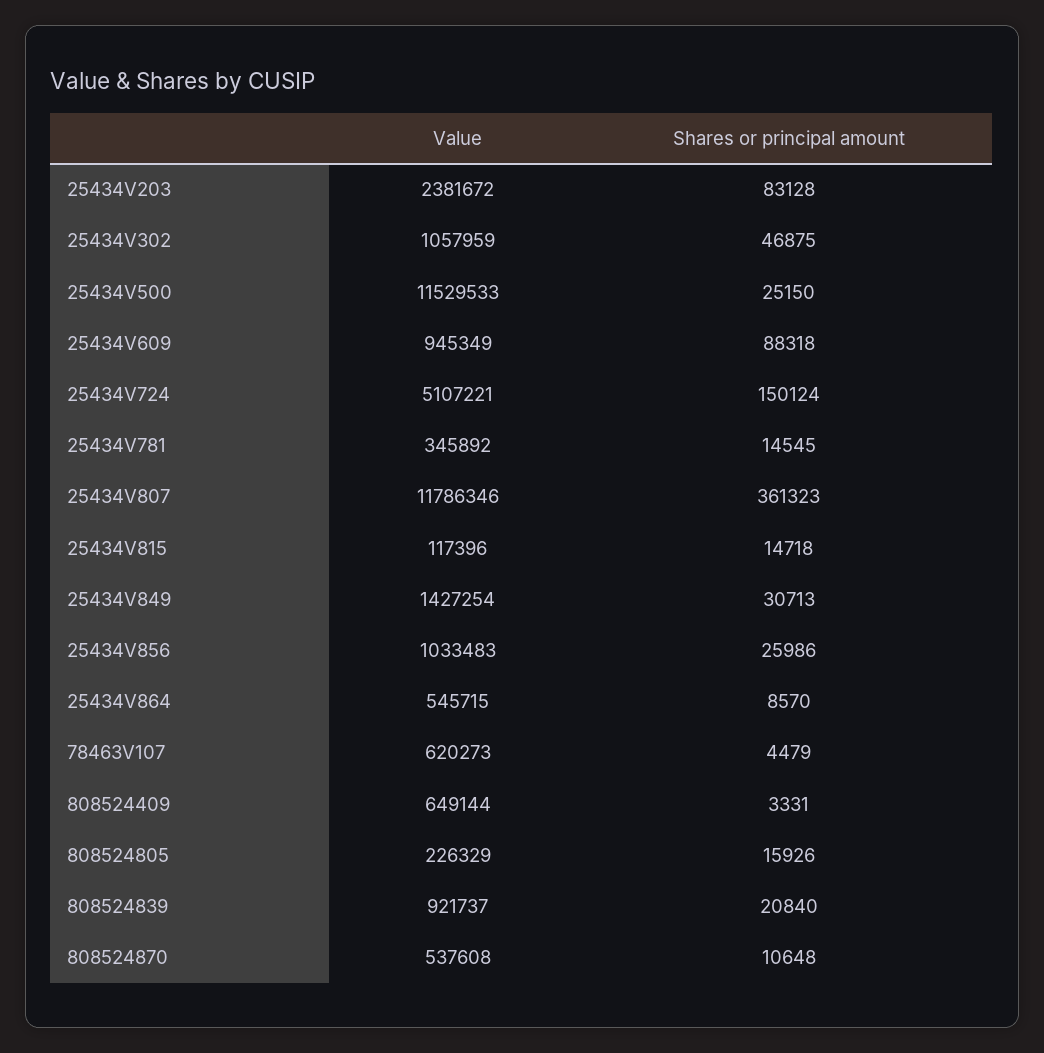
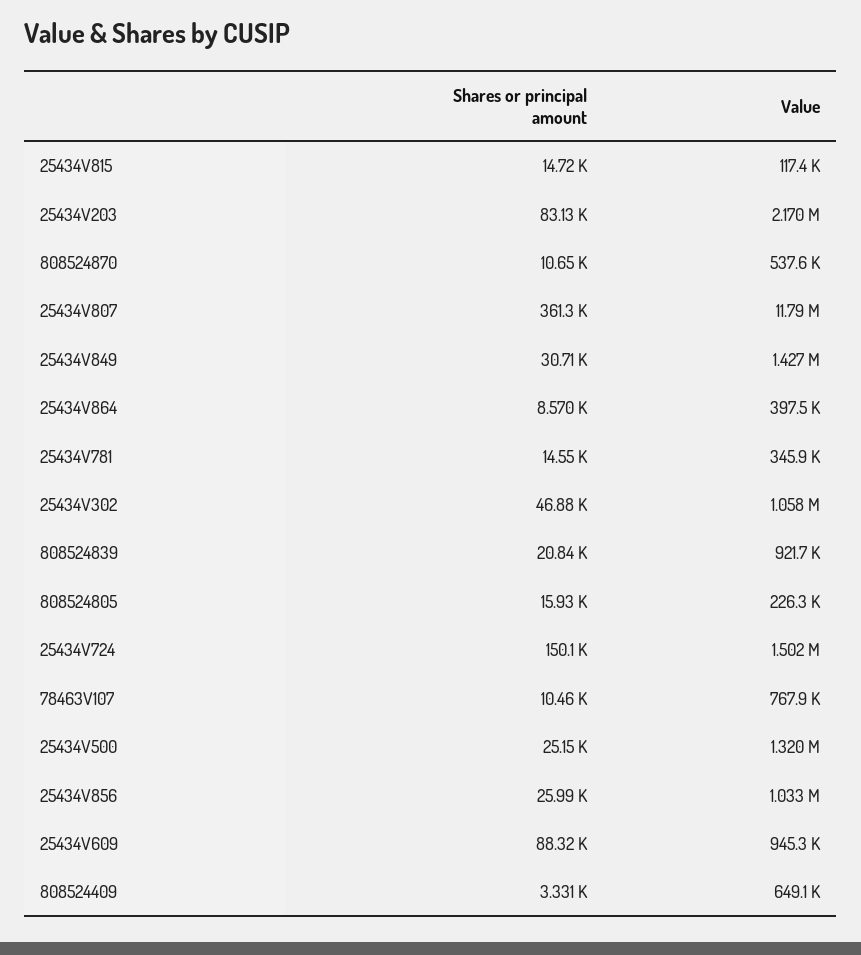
  {
    "Value": {
-     "25434V203": 2381672,
+     "25434V203": 2170000,
      "25434V302": 1057959,
-     "25434V500": 11529533,
+     "25434V500": 1320000,
      "25434V609": 945349,
-     "25434V724": 5107221,
+     "25434V724": 1502000,
      "25434V781": 345892,
      "25434V807": 11786346,
      "25434V815": 117396,
      "25434V849": 1427254,
      "25434V856": 1033483,
-     "25434V864": 545715,
+     "25434V864": 397500,
-     "78463V107": 620273,
+     "78463V107": 767900,
      "808524409": 649144,
      "808524805": 226329,
      "808524839": 921737,
      "808524870": 537608
    },
    "Shares or principal amount": {
      "25434V203": 83128,
      "25434V302": 46875,
      "25434V500": 25150,
      "25434V609": 88318,
      "25434V724": 150124,
      "25434V781": 14545,
      "25434V807": 361323,
      "25434V815": 14718,
      "25434V849": 30713,
      "25434V856": 25986,
      "25434V864": 8570,
-     "78463V107": 4479,
+     "78463V107": 10460,
      "808524409": 3331,
      "808524805": 15926,
      "808524839": 20840,
      "808524870": 10648
    }
  }

